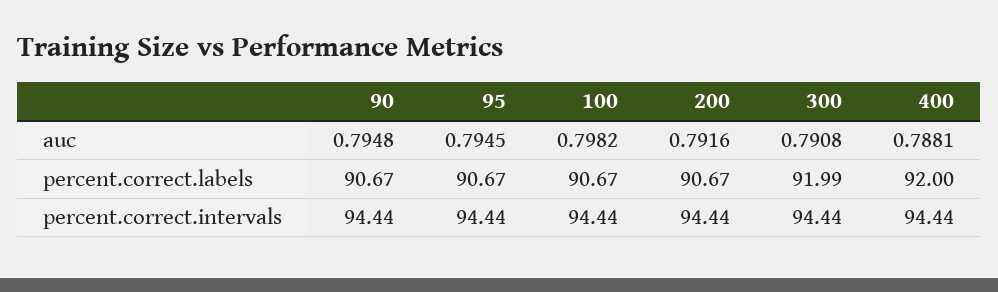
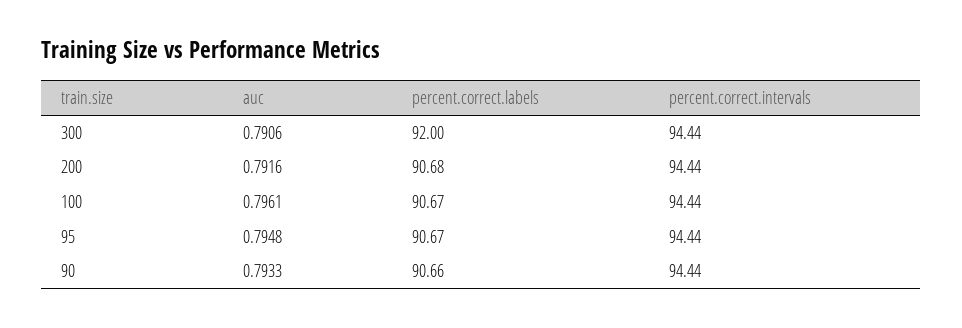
  {
    "90": {
-     "auc": 0.7948,
+     "auc": 0.7933,
-     "percent.correct.labels": 90.67,
+     "percent.correct.labels": 90.66,
      "percent.correct.intervals": 94.44
    },
    "95": {
-     "auc": 0.7945,
+     "auc": 0.7948,
      "percent.correct.labels": 90.67,
      "percent.correct.intervals": 94.44
    },
    "100": {
-     "auc": 0.7982,
+     "auc": 0.7961,
      "percent.correct.labels": 90.67,
      "percent.correct.intervals": 94.44
    },
    "200": {
      "auc": 0.7916,
-     "percent.correct.labels": 90.67,
+     "percent.correct.labels": 90.68,
      "percent.correct.intervals": 94.44
    },
    "300": {
-     "auc": 0.7908,
+     "auc": 0.7906,
-     "percent.correct.labels": 91.99,
+     "percent.correct.labels": 92,
      "percent.correct.intervals": 94.44
-   },
+   }
-   "400": {
-     "auc": 0.7881,
-     "percent.correct.labels": 92,
-     "percent.correct.intervals": 94.44
-   }
  }

